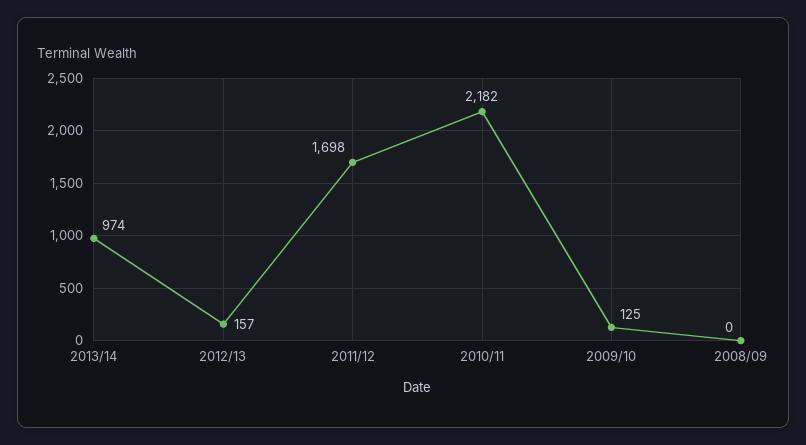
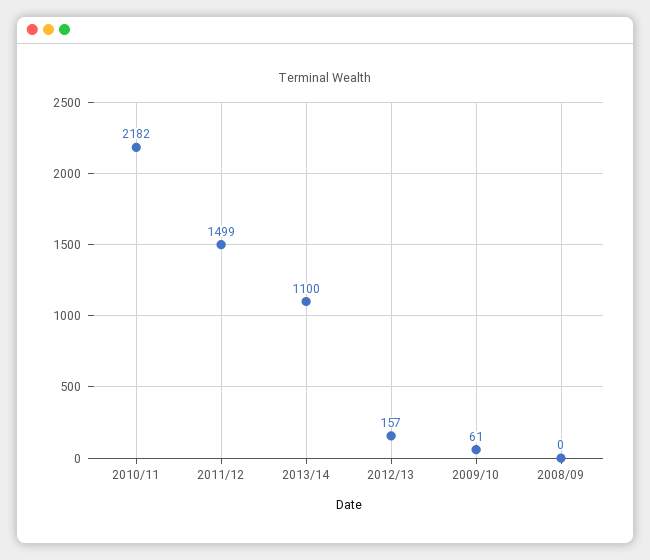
  {
-   "2013/14": 974,
+   "2013/14": 1100,
    "2012/13": 157,
-   "2011/12": 1698,
+   "2011/12": 1499,
    "2010/11": 2182,
-   "2009/10": 125,
+   "2009/10": 61,
    "2008/09": 0
  }

